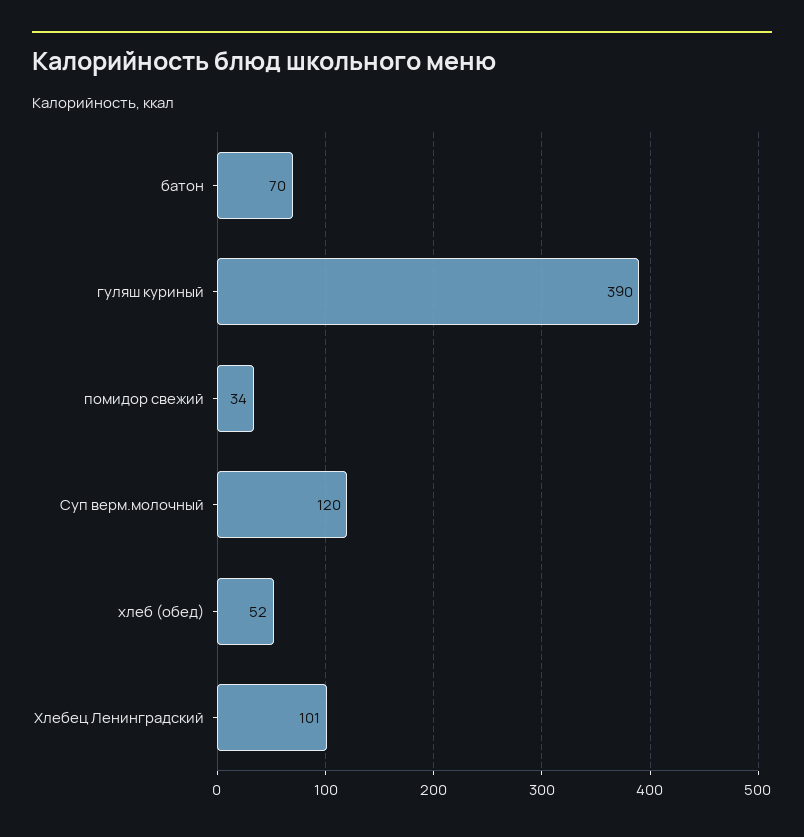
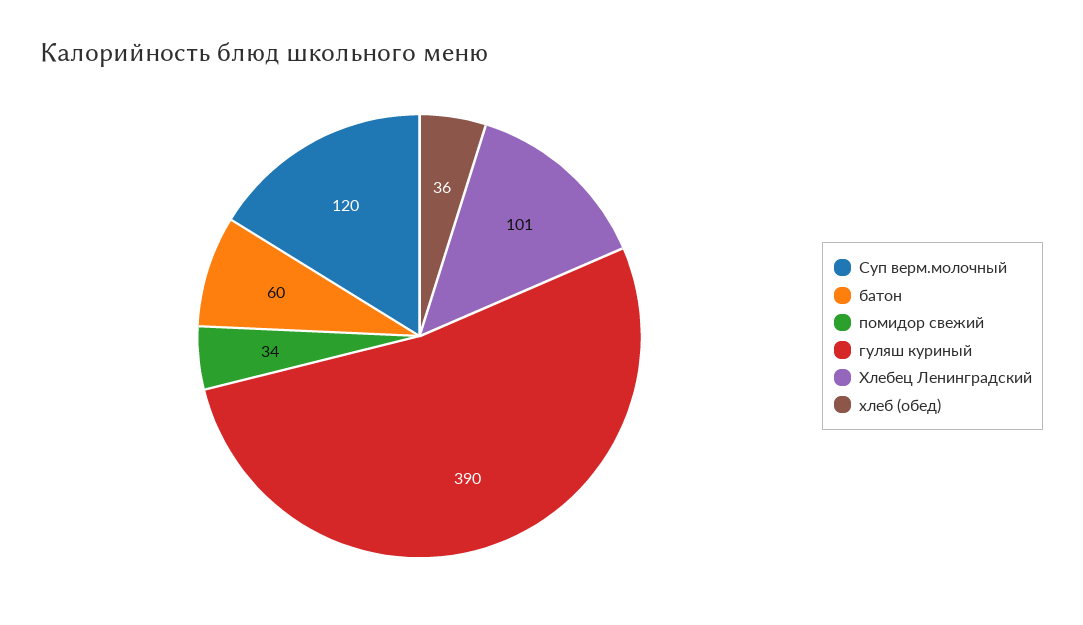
  {
-   "батон": 70,
+   "батон": 60,
    "гуляш куриный": 390,
    "помидор свежий": 34,
    "Суп верм.молочный": 120,
-   "хлеб (обед)": 52,
+   "хлеб (обед)": 36,
    "Хлебец Ленинградский": 101
  }

